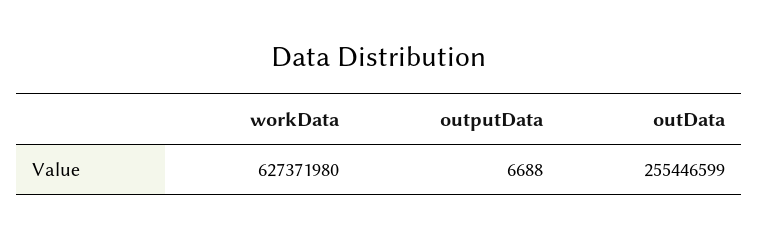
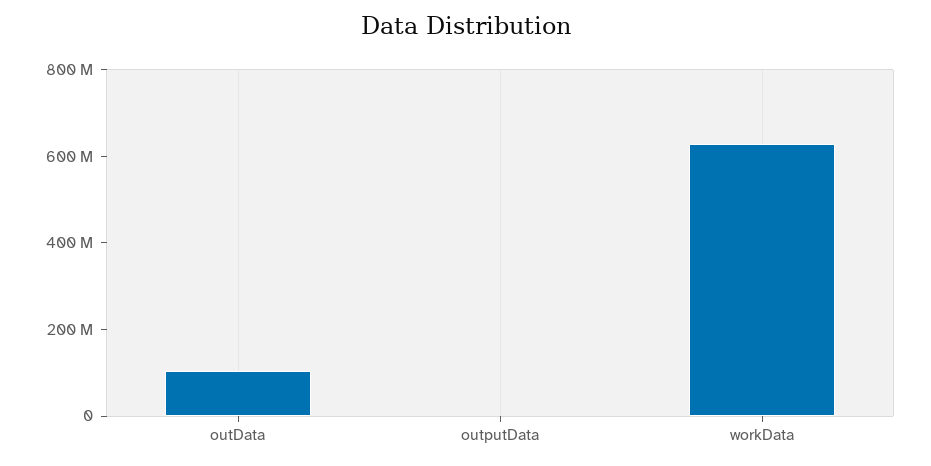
  {
    "workData": 627371980,
    "outputData": 6688,
-   "outData": 255446599
+   "outData": 100000000
  }

